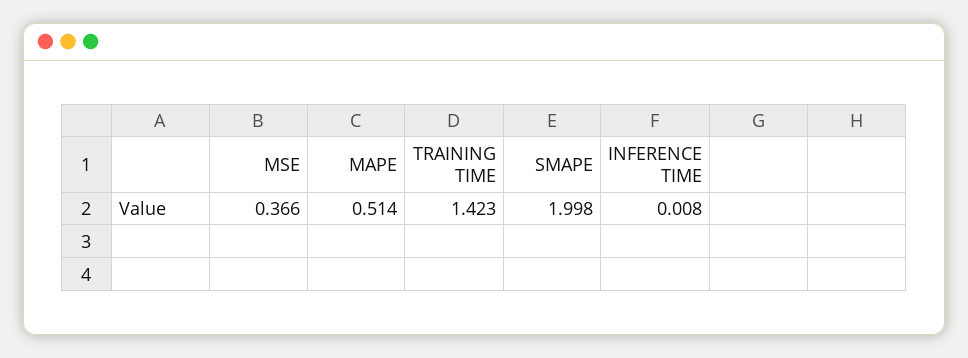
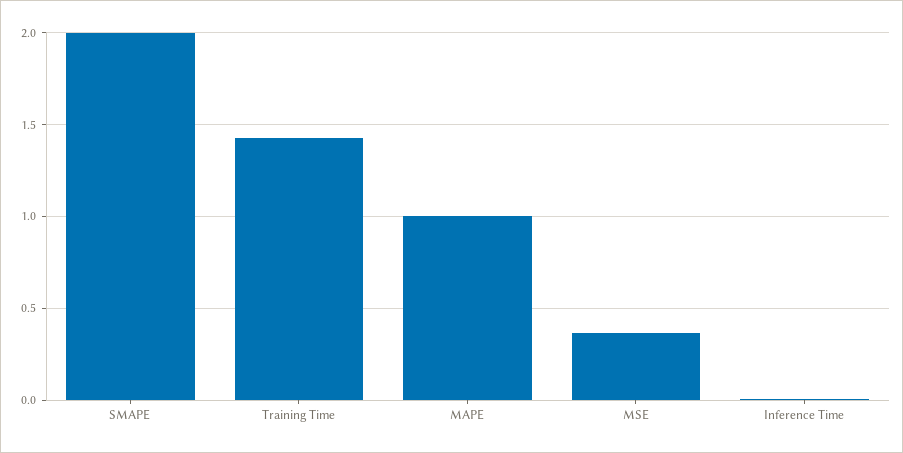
  {
    "MSE": 0.366,
-   "MAPE": 0.514,
+   "MAPE": 1,
    "TRAINING TIME": 1.423,
    "SMAPE": 1.998,
    "INFERENCE TIME": 0.008
  }

